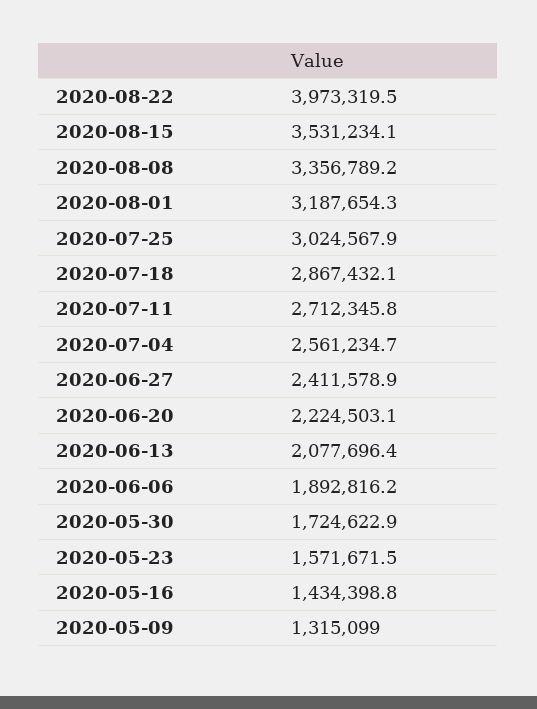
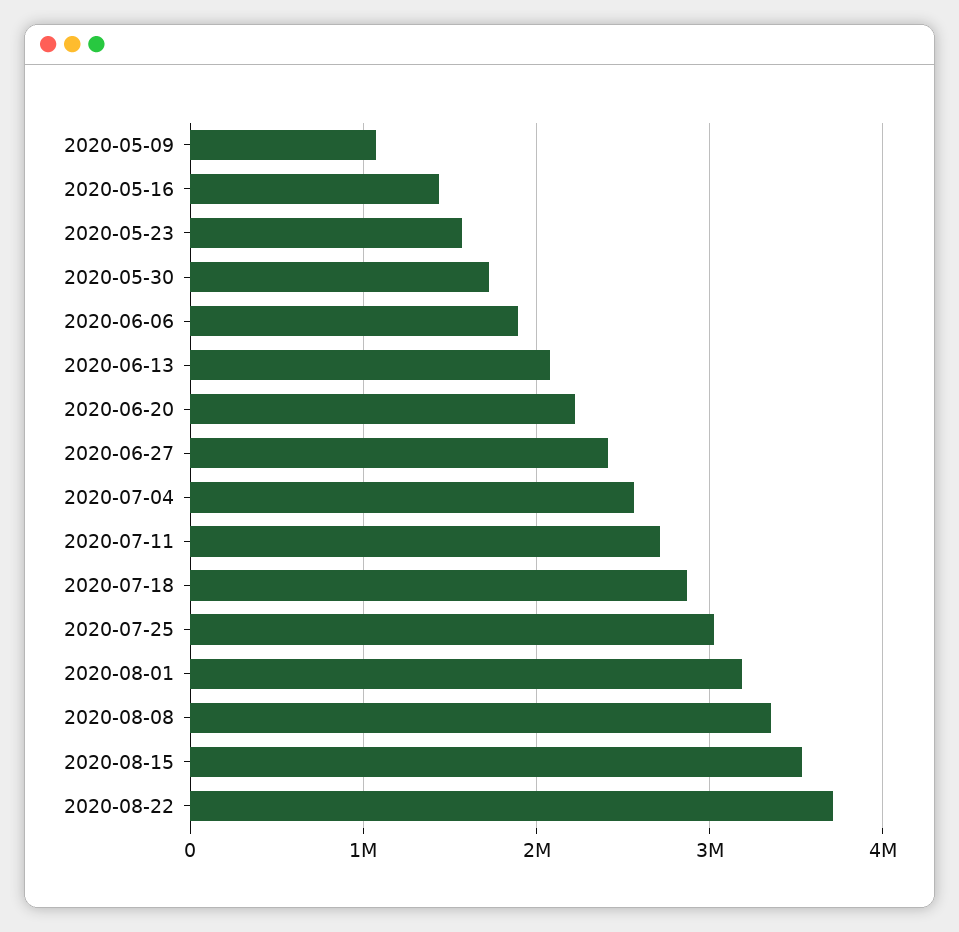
  {
-   "2020-08-22": 3973319.5,
+   "2020-08-22": 3700000,
    "2020-08-15": 3531234.1,
    "2020-08-08": 3356789.2,
    "2020-08-01": 3187654.3,
    "2020-07-25": 3024567.9,
    "2020-07-18": 2867432.1,
    "2020-07-11": 2712345.8,
    "2020-07-04": 2561234.7,
    "2020-06-27": 2411578.9,
    "2020-06-20": 2224503.1,
    "2020-06-13": 2077696.4,
    "2020-06-06": 1892816.2,
    "2020-05-30": 1724622.9,
    "2020-05-23": 1571671.5,
    "2020-05-16": 1434398.8,
-   "2020-05-09": 1315099
+   "2020-05-09": 1100000
  }

